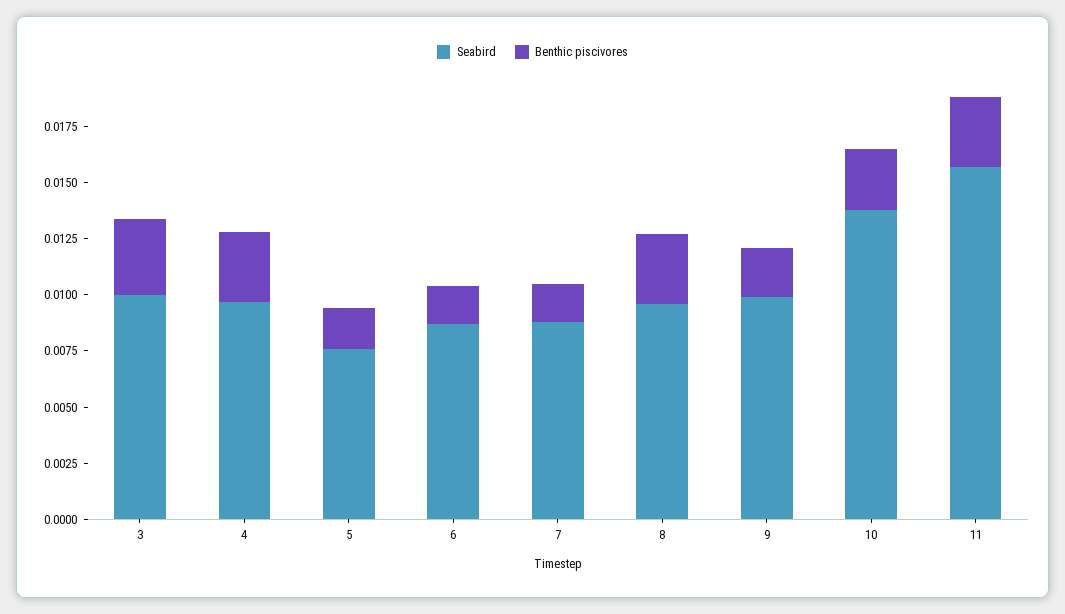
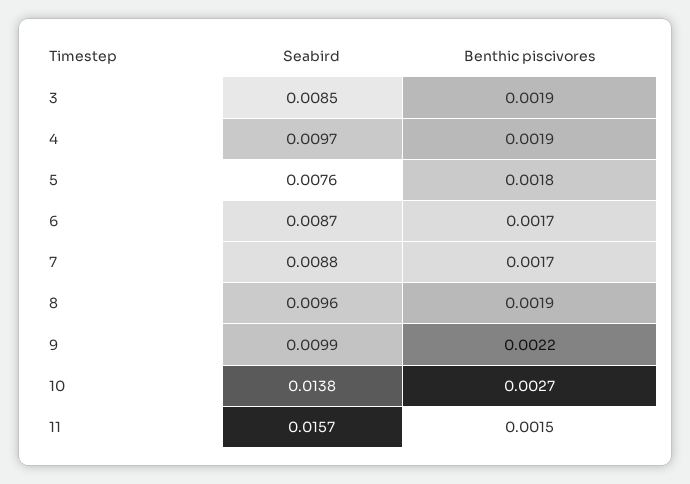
  {
    "Seabird": {
-     "3": 0.01,
+     "3": 0.0085,
      "4": 0.0097,
      "5": 0.0076,
      "6": 0.0087,
      "7": 0.0088,
      "8": 0.0096,
      "9": 0.0099,
      "10": 0.0138,
      "11": 0.0157
    },
    "Benthic piscivores": {
-     "3": 0.0035,
+     "3": 0.0019,
-     "4": 0.003,
+     "4": 0.0019,
      "5": 0.0018,
      "6": 0.0017,
      "7": 0.0017,
-     "8": 0.003,
+     "8": 0.0019,
      "9": 0.0022,
      "10": 0.0027,
-     "11": 0.003
+     "11": 0.0015
    }
  }

